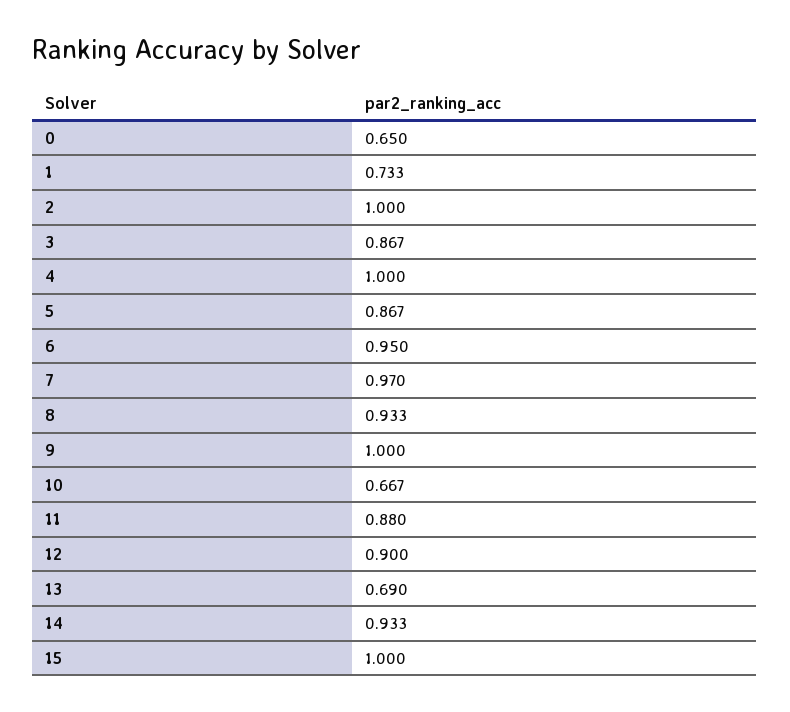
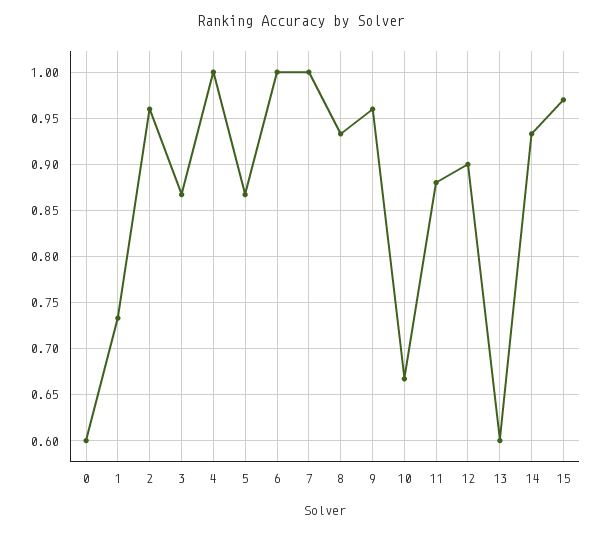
  {
-   "0": 0.65,
+   "0": 0.6,
    "1": 0.733,
-   "2": 1,
+   "2": 0.96,
    "3": 0.867,
    "4": 1,
    "5": 0.867,
-   "6": 0.95,
+   "6": 1,
-   "7": 0.97,
+   "7": 1,
    "8": 0.933,
-   "9": 1,
+   "9": 0.96,
    "10": 0.667,
    "11": 0.88,
    "12": 0.9,
-   "13": 0.69,
+   "13": 0.6,
    "14": 0.933,
-   "15": 1
+   "15": 0.97
  }

